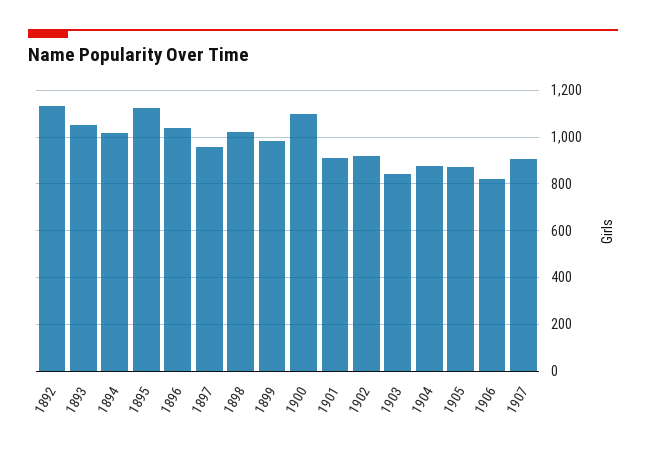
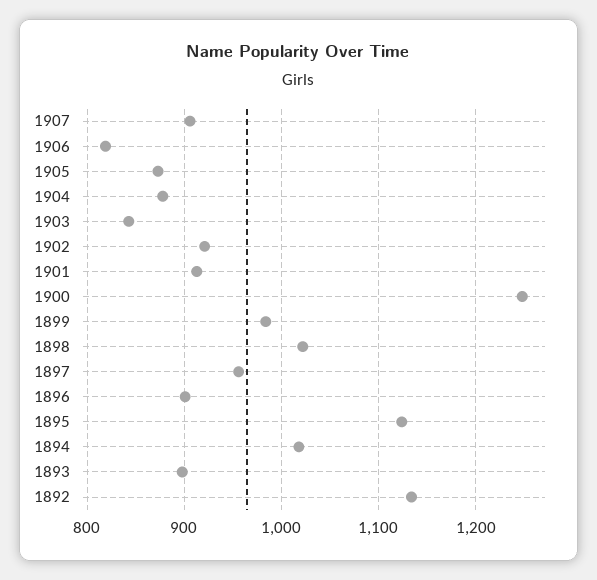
  {
    "1892": 1130,
-   "1893": 1050,
+   "1893": 900,
    "1894": 1020,
    "1895": 1120,
-   "1896": 1050,
+   "1896": 900,
    "1897": 960,
    "1898": 1020,
    "1899": 980,
-   "1900": 1100,
+   "1900": 1250,
    "1901": 910,
    "1902": 920,
    "1903": 840,
    "1904": 880,
    "1905": 870,
    "1906": 820,
    "1907": 910
  }

